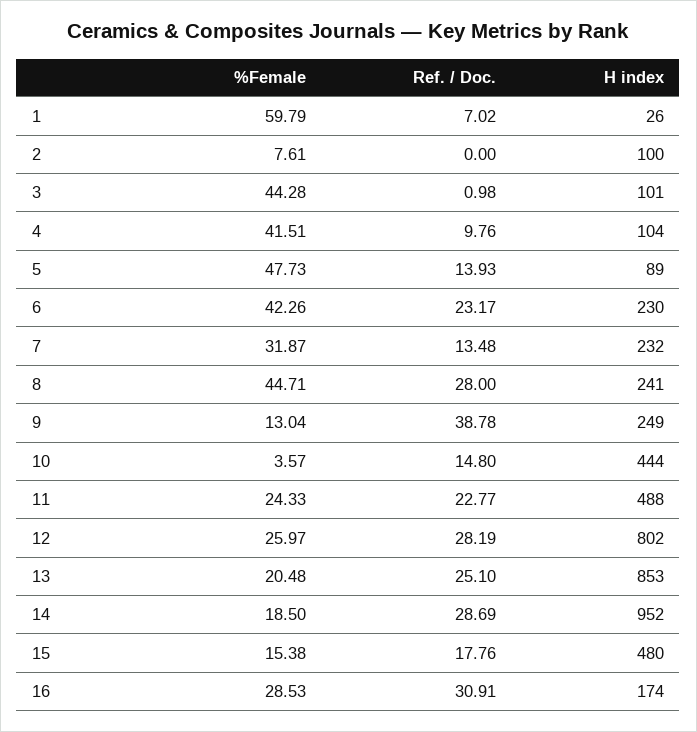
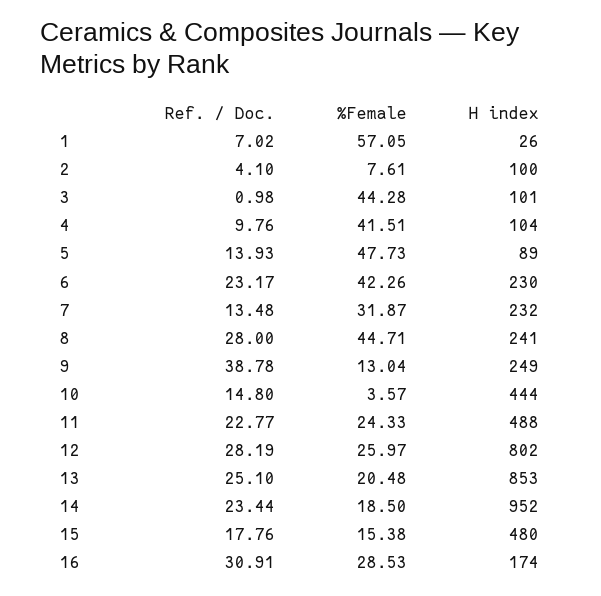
  {
    "%Female": {
-     "1": 59.79,
+     "1": 57.05,
      "2": 7.61,
      "3": 44.28,
      "4": 41.51,
      "5": 47.73,
      "6": 42.26,
      "7": 31.87,
      "8": 44.71,
      "9": 13.04,
      "10": 3.57,
      "11": 24.33,
      "12": 25.97,
      "13": 20.48,
      "14": 18.5,
      "15": 15.38,
      "16": 28.53
    },
    "Ref. / Doc.": {
      "1": 7.02,
-     "2": 0,
+     "2": 4.1,
      "3": 0.98,
      "4": 9.76,
      "5": 13.93,
      "6": 23.17,
      "7": 13.48,
      "8": 28,
      "9": 38.78,
      "10": 14.8,
      "11": 22.77,
      "12": 28.19,
      "13": 25.1,
-     "14": 28.69,
+     "14": 23.44,
      "15": 17.76,
      "16": 30.91
    },
    "H index": {
      "1": 26,
      "2": 100,
      "3": 101,
      "4": 104,
      "5": 89,
      "6": 230,
      "7": 232,
      "8": 241,
      "9": 249,
      "10": 444,
      "11": 488,
      "12": 802,
      "13": 853,
      "14": 952,
      "15": 480,
      "16": 174
    }
  }

